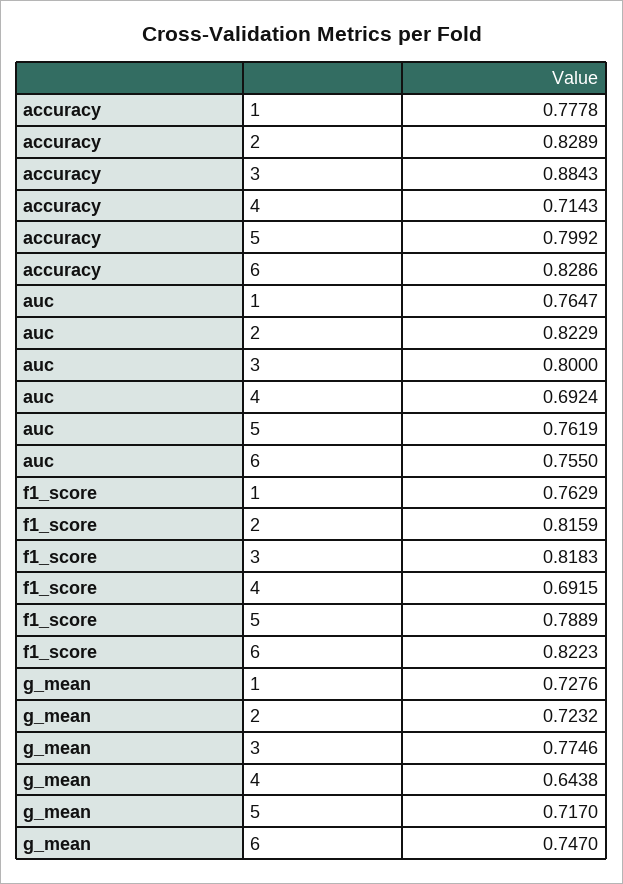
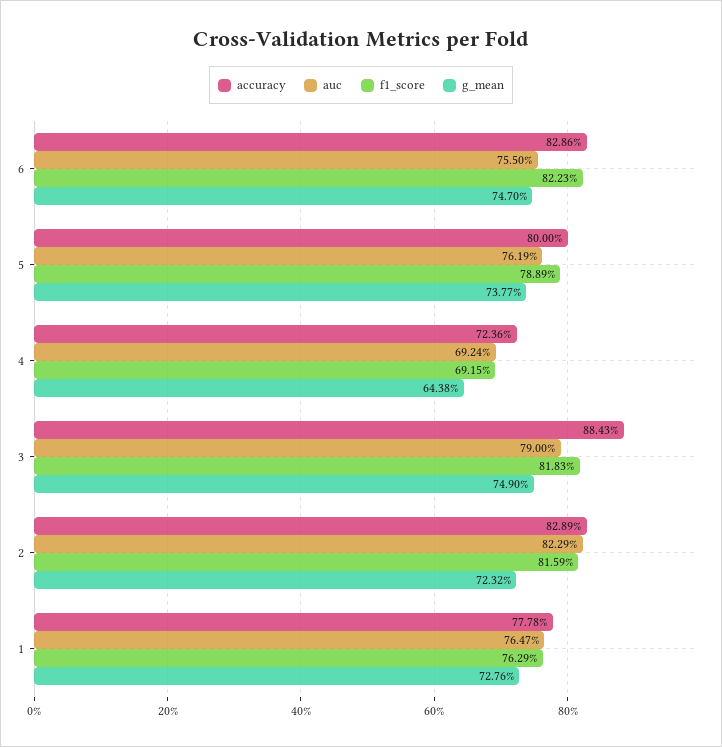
  {
    "accuracy": {
      "1": 0.7778,
      "2": 0.8289,
      "3": 0.8843,
-     "4": 0.7143,
+     "4": 0.7236,
-     "5": 0.7992,
+     "5": 0.8,
      "6": 0.8286
    },
    "auc": {
      "1": 0.7647,
      "2": 0.8229,
-     "3": 0.8,
+     "3": 0.79,
      "4": 0.6924,
      "5": 0.7619,
      "6": 0.755
    },
    "f1_score": {
      "1": 0.7629,
      "2": 0.8159,
      "3": 0.8183,
      "4": 0.6915,
      "5": 0.7889,
      "6": 0.8223
    },
    "g_mean": {
      "1": 0.7276,
      "2": 0.7232,
-     "3": 0.7746,
+     "3": 0.749,
      "4": 0.6438,
-     "5": 0.717,
+     "5": 0.7377,
      "6": 0.747
    }
  }

